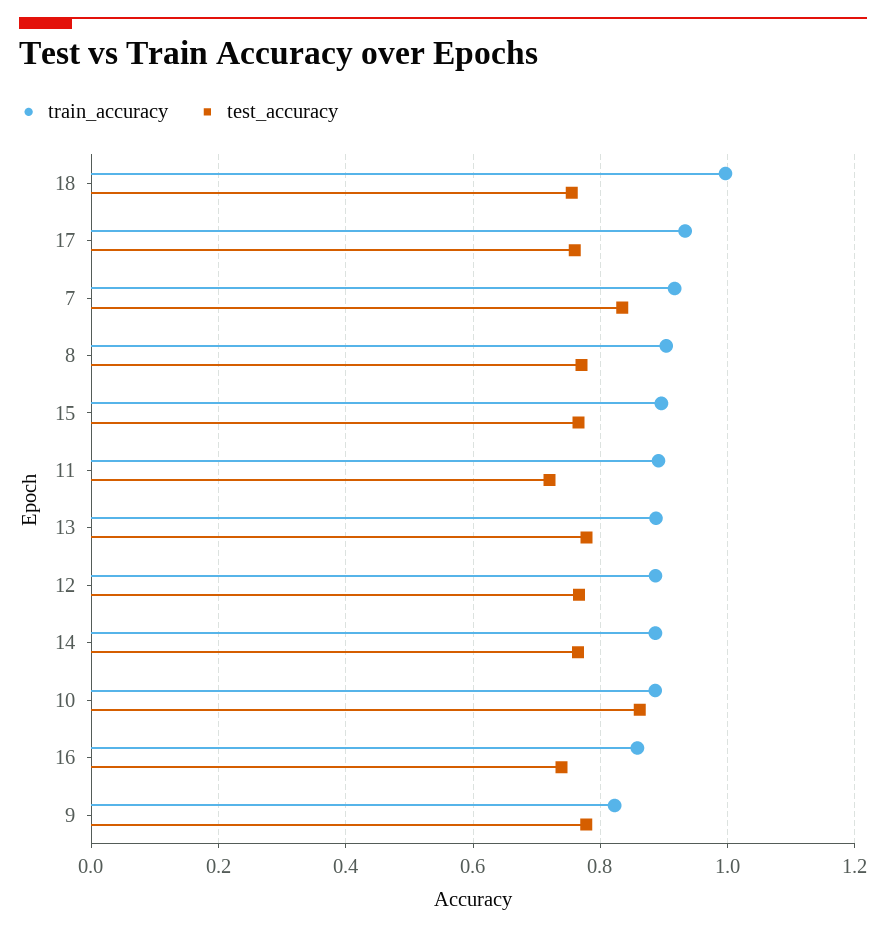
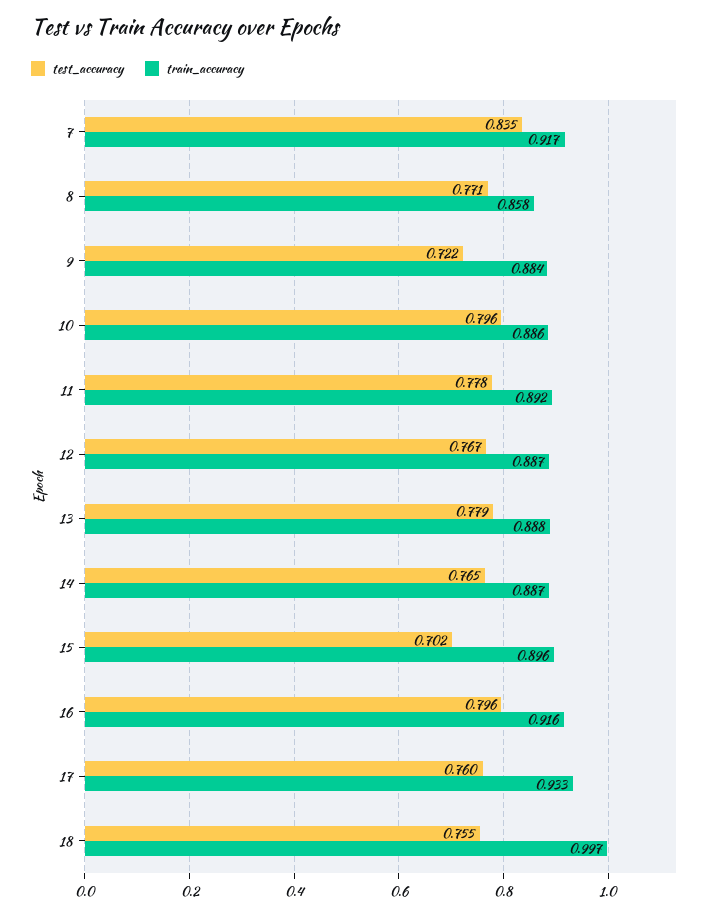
  {
    "train_accuracy": {
      "18": 0.997,
      "17": 0.933,
      "7": 0.917,
-     "8": 0.9,
+     "8": 0.858,
      "15": 0.896,
      "11": 0.892,
      "13": 0.888,
      "12": 0.887,
      "14": 0.887,
      "10": 0.886,
-     "16": 0.86,
+     "16": 0.916,
-     "9": 0.82
+     "9": 0.884
    },
    "test_accuracy": {
      "18": 0.755,
      "17": 0.76,
      "7": 0.835,
      "8": 0.771,
-     "15": 0.76,
+     "15": 0.702,
-     "11": 0.72,
+     "11": 0.778,
      "13": 0.779,
      "12": 0.767,
      "14": 0.765,
-     "10": 0.86,
+     "10": 0.796,
-     "16": 0.74,
+     "16": 0.796,
-     "9": 0.78
+     "9": 0.722
    }
  }

